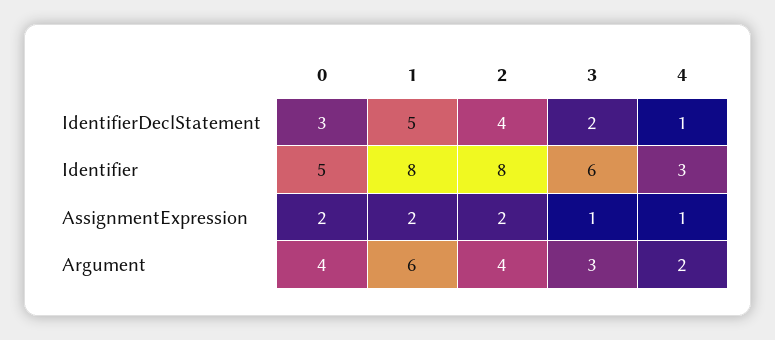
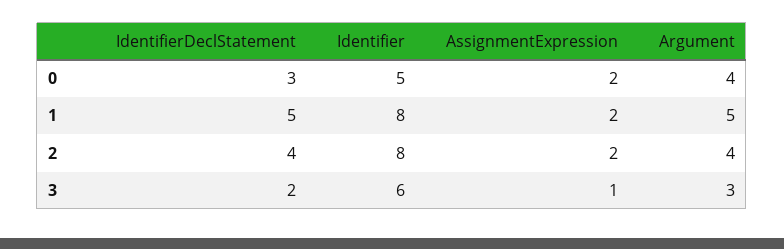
  {
    "0": {
      "IdentifierDeclStatement": 3,
      "Identifier": 5,
      "AssignmentExpression": 2,
      "Argument": 4
    },
    "1": {
      "IdentifierDeclStatement": 5,
      "Identifier": 8,
      "AssignmentExpression": 2,
-     "Argument": 6
+     "Argument": 5
    },
    "2": {
      "IdentifierDeclStatement": 4,
      "Identifier": 8,
      "AssignmentExpression": 2,
      "Argument": 4
    },
    "3": {
      "IdentifierDeclStatement": 2,
      "Identifier": 6,
      "AssignmentExpression": 1,
      "Argument": 3
-   },
+   }
-   "4": {
-     "IdentifierDeclStatement": 1,
-     "Identifier": 3,
-     "AssignmentExpression": 1,
-     "Argument": 2
-   }
  }

